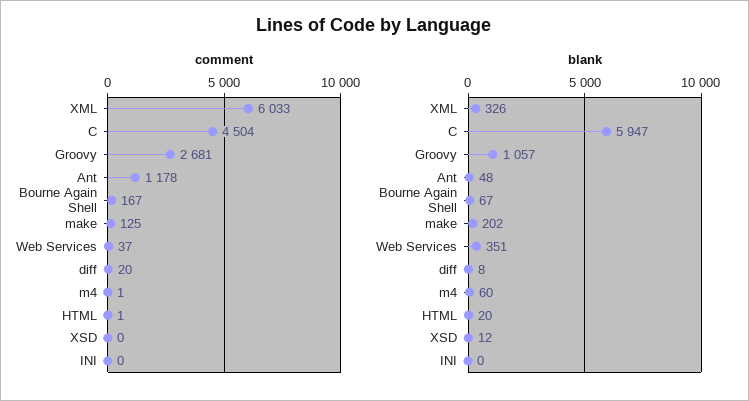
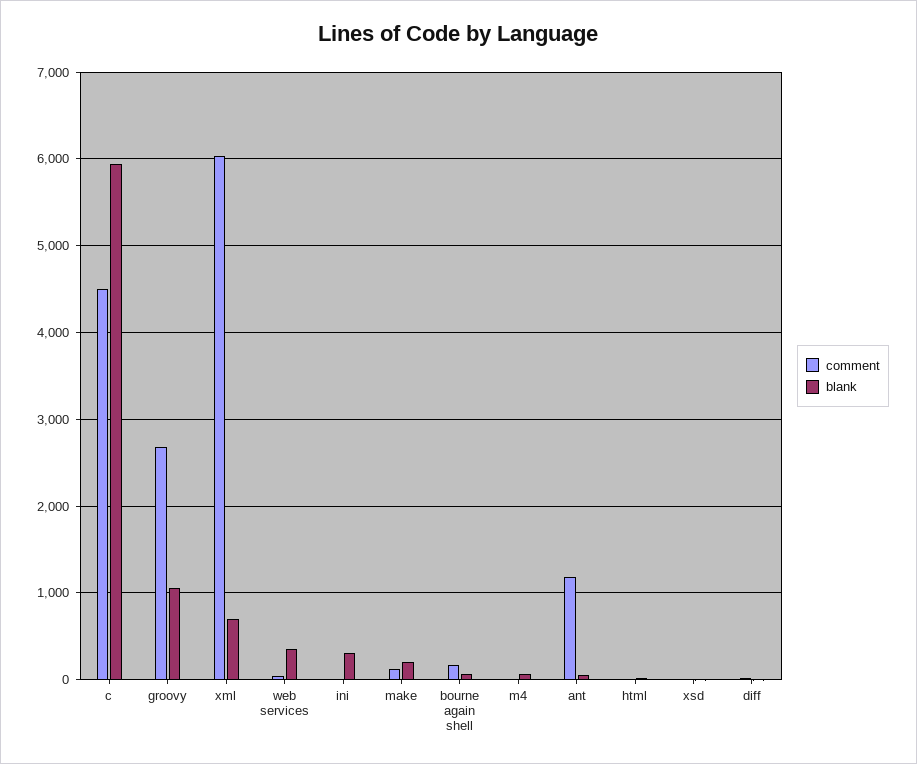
  {
    "comment": {
      "XML": 6033,
      "C": 4504,
      "Groovy": 2681,
      "Ant": 1178,
      "Bourne Again Shell": 167,
      "make": 125,
      "Web Services": 37,
      "diff": 20,
      "m4": 1,
      "HTML": 1,
      "XSD": 0,
      "INI": 0
    },
    "blank": {
-     "XML": 326,
+     "XML": 700,
      "C": 5947,
      "Groovy": 1057,
      "Ant": 48,
      "Bourne Again Shell": 67,
      "make": 202,
      "Web Services": 351,
      "diff": 8,
      "m4": 60,
      "HTML": 20,
      "XSD": 12,
-     "INI": 0
+     "INI": 300
    }
  }

